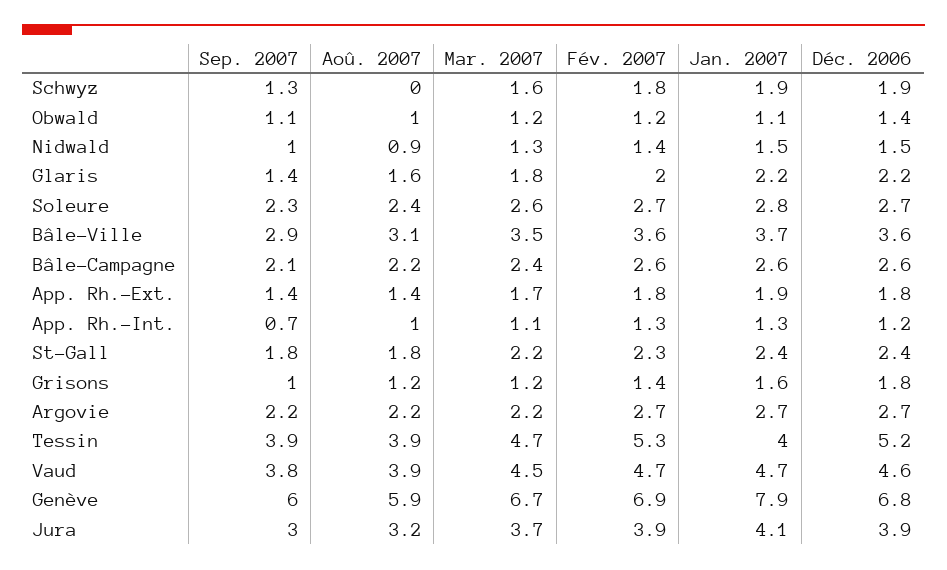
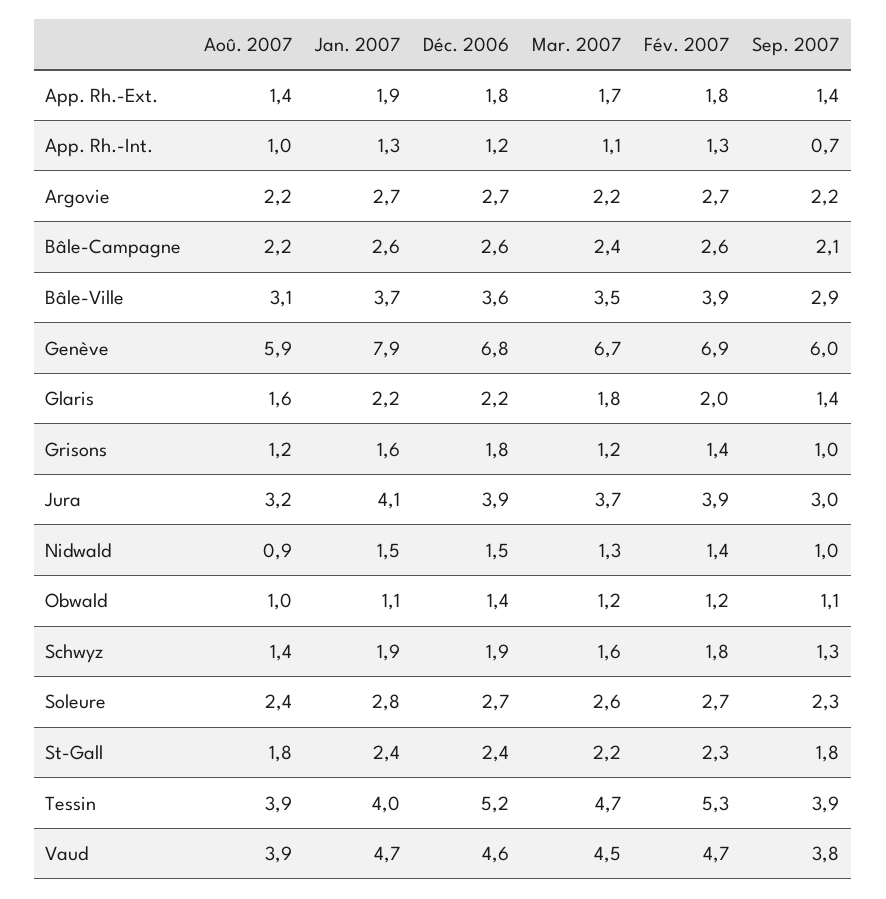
  {
    "Sep. 2007": {
      "Schwyz": 1.3,
      "Obwald": 1.1,
      "Nidwald": 1,
      "Glaris": 1.4,
      "Soleure": 2.3,
      "Bâle-Ville": 2.9,
      "Bâle-Campagne": 2.1,
      "App. Rh.-Ext.": 1.4,
      "App. Rh.-Int.": 0.7,
      "St-Gall": 1.8,
      "Grisons": 1,
      "Argovie": 2.2,
      "Tessin": 3.9,
      "Vaud": 3.8,
      "Genève": 6,
      "Jura": 3
    },
    "Aoû. 2007": {
-     "Schwyz": 0,
+     "Schwyz": 1.4,
      "Obwald": 1,
      "Nidwald": 0.9,
      "Glaris": 1.6,
      "Soleure": 2.4,
      "Bâle-Ville": 3.1,
      "Bâle-Campagne": 2.2,
      "App. Rh.-Ext.": 1.4,
      "App. Rh.-Int.": 1,
      "St-Gall": 1.8,
      "Grisons": 1.2,
      "Argovie": 2.2,
      "Tessin": 3.9,
      "Vaud": 3.9,
      "Genève": 5.9,
      "Jura": 3.2
    },
    "Mar. 2007": {
      "Schwyz": 1.6,
      "Obwald": 1.2,
      "Nidwald": 1.3,
      "Glaris": 1.8,
      "Soleure": 2.6,
      "Bâle-Ville": 3.5,
      "Bâle-Campagne": 2.4,
      "App. Rh.-Ext.": 1.7,
      "App. Rh.-Int.": 1.1,
      "St-Gall": 2.2,
      "Grisons": 1.2,
      "Argovie": 2.2,
      "Tessin": 4.7,
      "Vaud": 4.5,
      "Genève": 6.7,
      "Jura": 3.7
    },
    "Fév. 2007": {
      "Schwyz": 1.8,
      "Obwald": 1.2,
      "Nidwald": 1.4,
      "Glaris": 2,
      "Soleure": 2.7,
-     "Bâle-Ville": 3.6,
+     "Bâle-Ville": 3.9,
      "Bâle-Campagne": 2.6,
      "App. Rh.-Ext.": 1.8,
      "App. Rh.-Int.": 1.3,
      "St-Gall": 2.3,
      "Grisons": 1.4,
      "Argovie": 2.7,
      "Tessin": 5.3,
      "Vaud": 4.7,
      "Genève": 6.9,
      "Jura": 3.9
    },
    "Jan. 2007": {
      "Schwyz": 1.9,
      "Obwald": 1.1,
      "Nidwald": 1.5,
      "Glaris": 2.2,
      "Soleure": 2.8,
      "Bâle-Ville": 3.7,
      "Bâle-Campagne": 2.6,
      "App. Rh.-Ext.": 1.9,
      "App. Rh.-Int.": 1.3,
      "St-Gall": 2.4,
      "Grisons": 1.6,
      "Argovie": 2.7,
      "Tessin": 4,
      "Vaud": 4.7,
      "Genève": 7.9,
      "Jura": 4.1
    },
    "Déc. 2006": {
      "Schwyz": 1.9,
      "Obwald": 1.4,
      "Nidwald": 1.5,
      "Glaris": 2.2,
      "Soleure": 2.7,
      "Bâle-Ville": 3.6,
      "Bâle-Campagne": 2.6,
      "App. Rh.-Ext.": 1.8,
      "App. Rh.-Int.": 1.2,
      "St-Gall": 2.4,
      "Grisons": 1.8,
      "Argovie": 2.7,
      "Tessin": 5.2,
      "Vaud": 4.6,
      "Genève": 6.8,
      "Jura": 3.9
    }
  }

